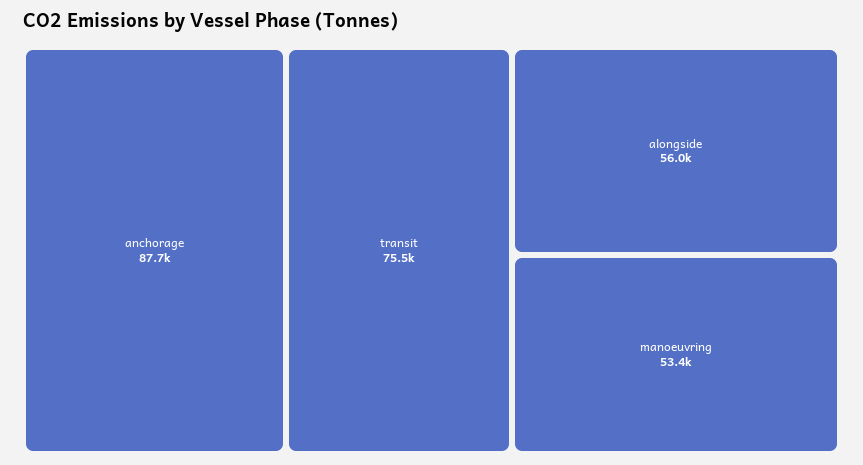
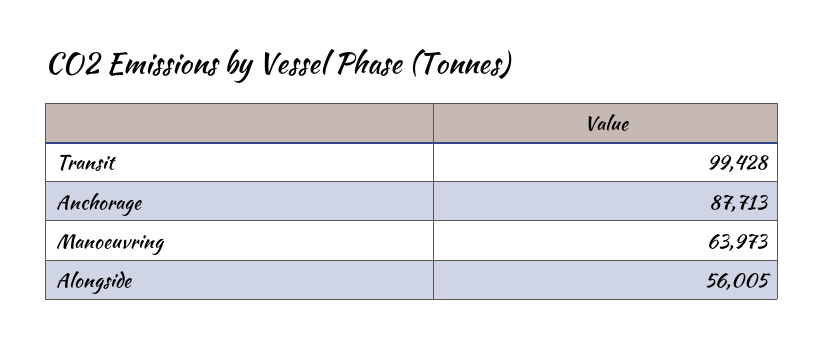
  {
    "anchorage": 87713,
-   "transit": 75500,
+   "transit": 99428,
    "alongside": 56005,
-   "manoeuvring": 53400
+   "manoeuvring": 63973
  }

